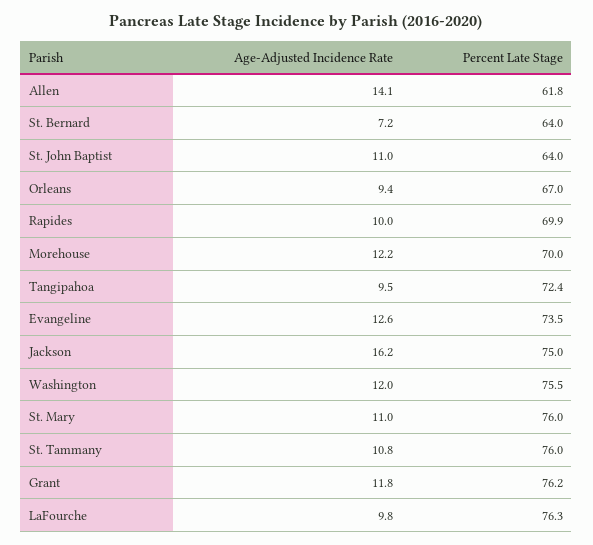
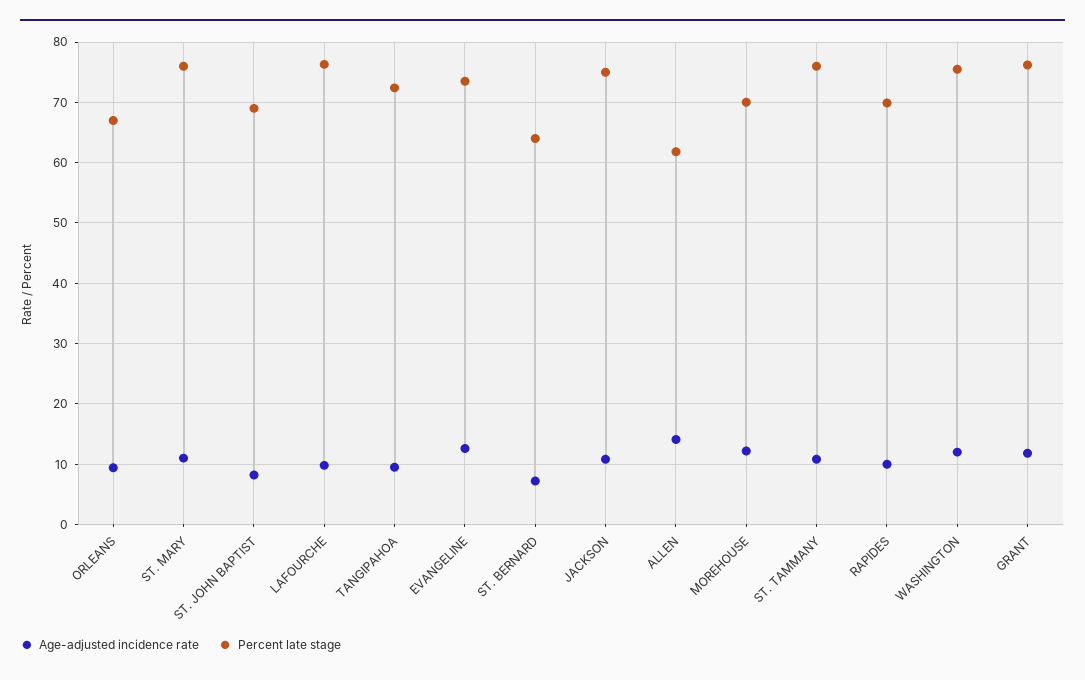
  {
    "Age-Adjusted Incidence Rate": {
      "Allen": 14.1,
      "St. Bernard": 7.2,
-     "St. John Baptist": 11,
+     "St. John Baptist": 8,
      "Orleans": 9.4,
      "Rapides": 10,
      "Morehouse": 12.2,
      "Tangipahoa": 9.5,
      "Evangeline": 12.6,
-     "Jackson": 16.2,
+     "Jackson": 11,
      "Washington": 12,
      "St. Mary": 11,
      "St. Tammany": 10.8,
      "Grant": 11.8,
      "LaFourche": 9.8
    },
    "Percent Late Stage": {
      "Allen": 61.8,
      "St. Bernard": 64,
-     "St. John Baptist": 64,
+     "St. John Baptist": 69,
      "Orleans": 67,
      "Rapides": 69.9,
      "Morehouse": 70,
      "Tangipahoa": 72.4,
      "Evangeline": 73.5,
      "Jackson": 75,
      "Washington": 75.5,
      "St. Mary": 76,
      "St. Tammany": 76,
      "Grant": 76.2,
      "LaFourche": 76.3
    }
  }

